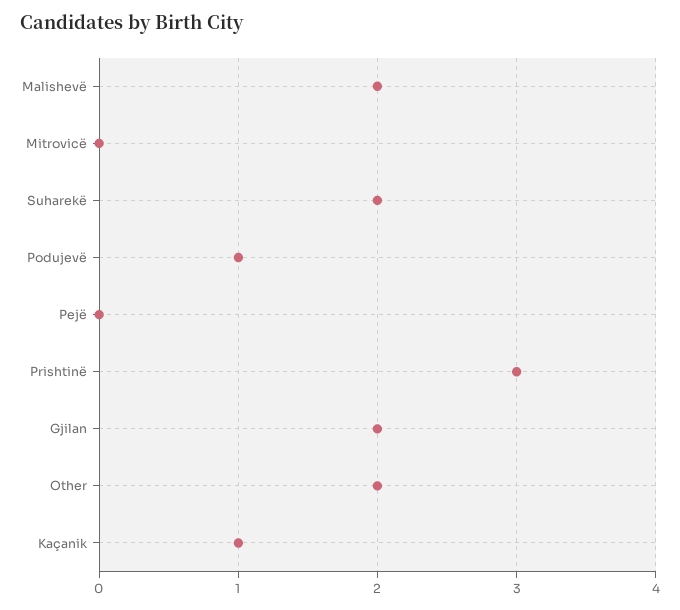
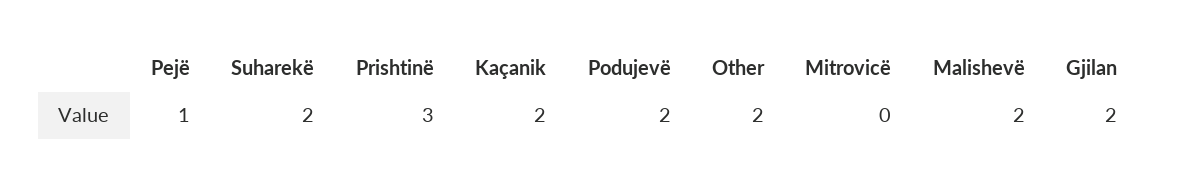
  {
    "Malishevë": 2,
    "Mitrovicë": 0,
    "Suharekë": 2,
-   "Podujevë": 1,
+   "Podujevë": 2,
-   "Pejë": 0,
+   "Pejë": 1,
    "Prishtinë": 3,
    "Gjilan": 2,
    "Other": 2,
-   "Kaçanik": 1
+   "Kaçanik": 2
  }

